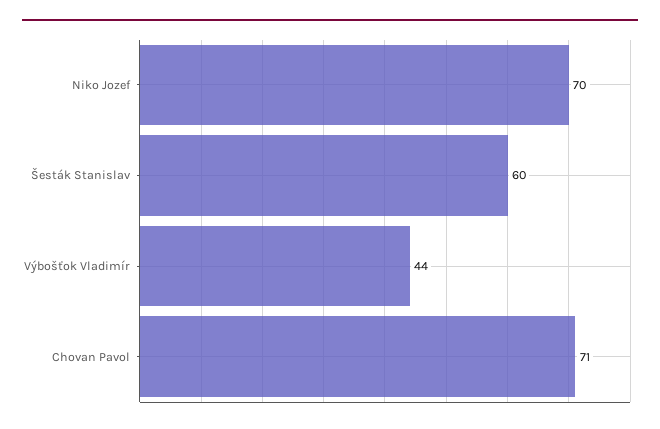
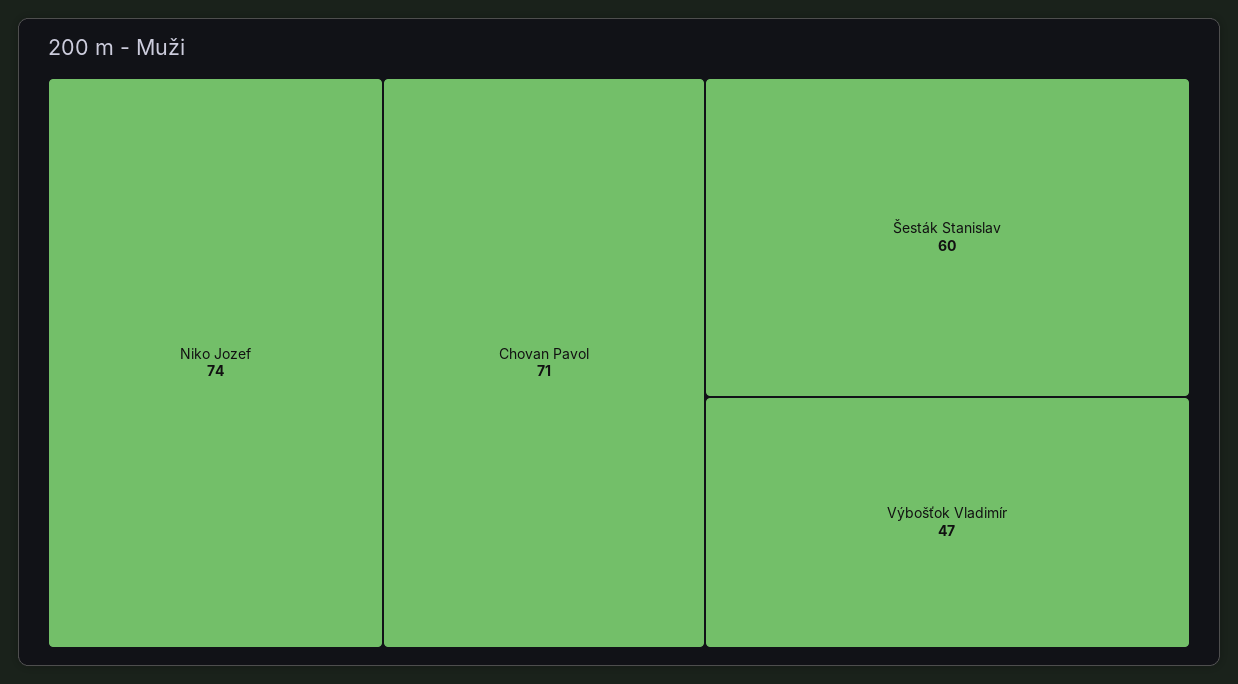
  {
-   "Niko Jozef": 70,
+   "Niko Jozef": 74,
    "Šesták Stanislav": 60,
-   "Výbošťok Vladimír": 44,
+   "Výbošťok Vladimír": 47,
    "Chovan Pavol": 71
  }

